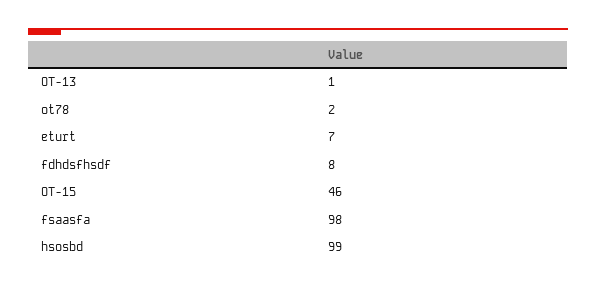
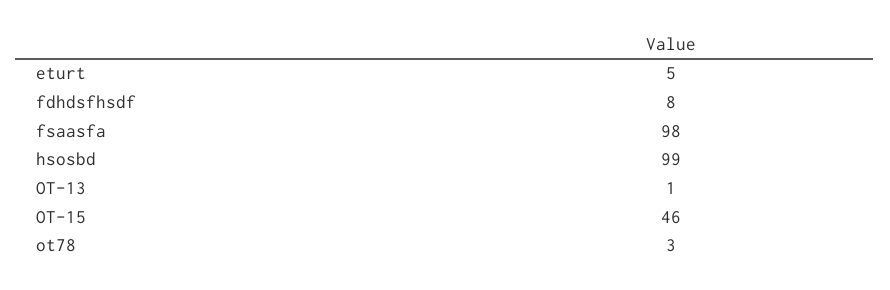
  {
    "OT-13": 1,
-   "ot78": 2,
+   "ot78": 3,
-   "eturt": 7,
+   "eturt": 5,
    "fdhdsfhsdf": 8,
    "OT-15": 46,
    "fsaasfa": 98,
    "hsosbd": 99
  }

